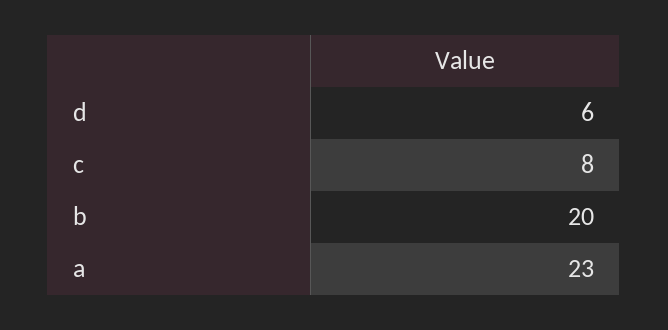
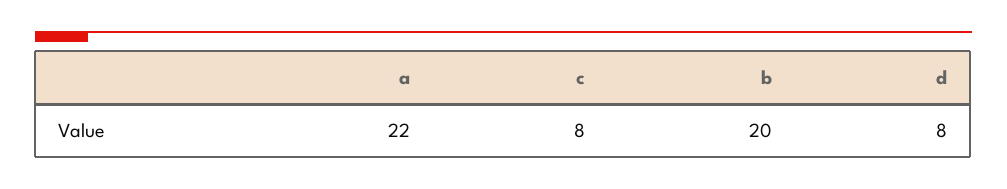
  {
-   "d": 6,
+   "d": 8,
    "c": 8,
    "b": 20,
-   "a": 23
+   "a": 22
  }

